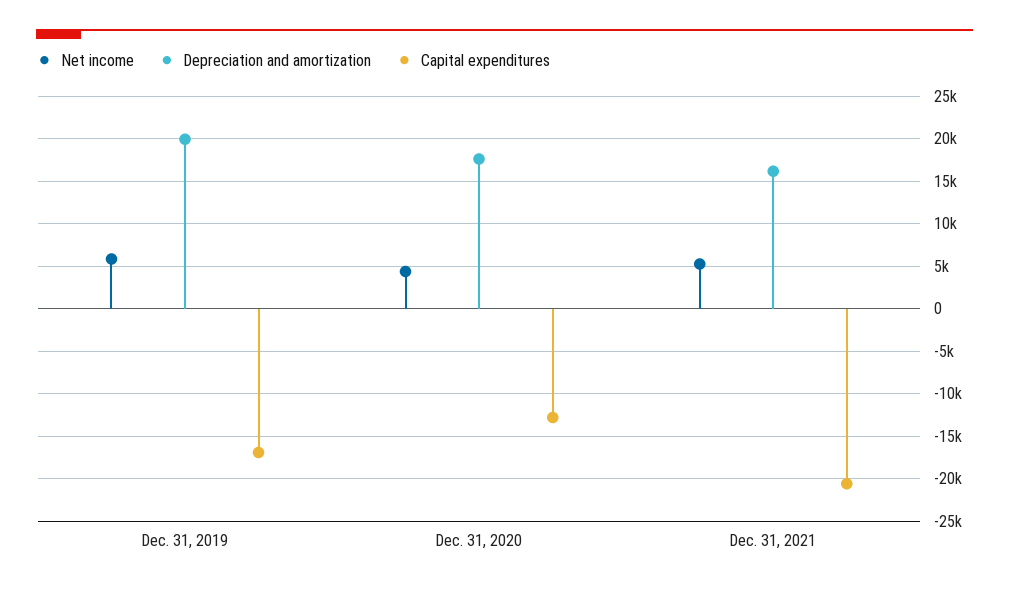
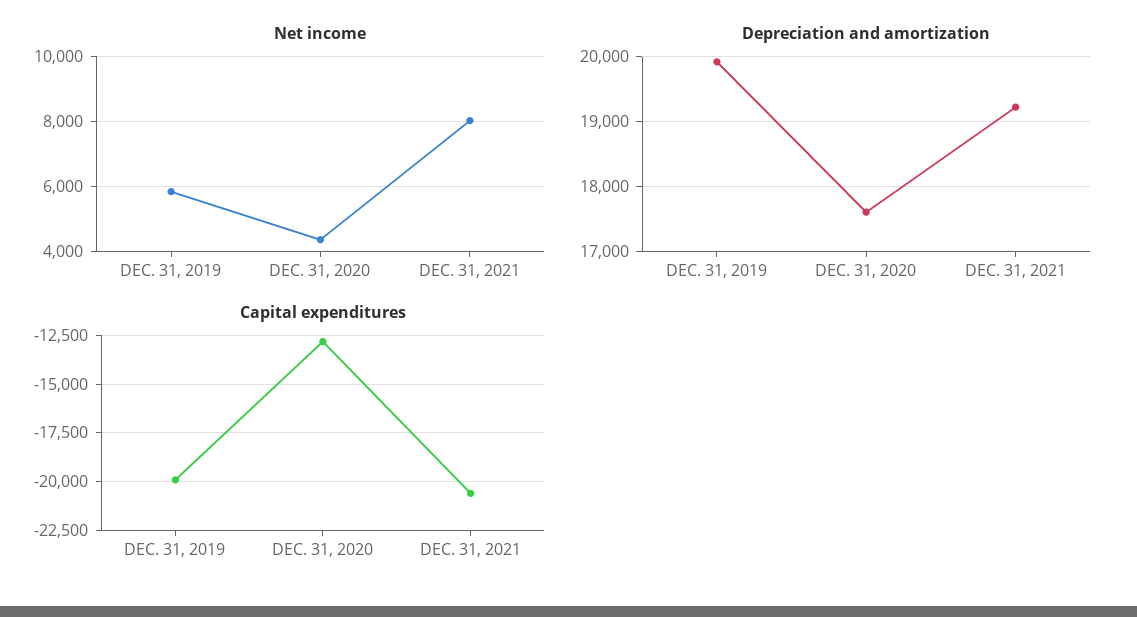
  {
    "Net income": {
      "Dec. 31, 2019": 5800,
      "Dec. 31, 2020": 4400,
-     "Dec. 31, 2021": 5000
+     "Dec. 31, 2021": 8000
    },
    "Depreciation and amortization": {
      "Dec. 31, 2019": 19900,
      "Dec. 31, 2020": 17600,
-     "Dec. 31, 2021": 16000
+     "Dec. 31, 2021": 19200
    },
    "Capital expenditures": {
-     "Dec. 31, 2019": -17000,
+     "Dec. 31, 2019": -20000,
      "Dec. 31, 2020": -13000,
      "Dec. 31, 2021": -20500
    }
  }

